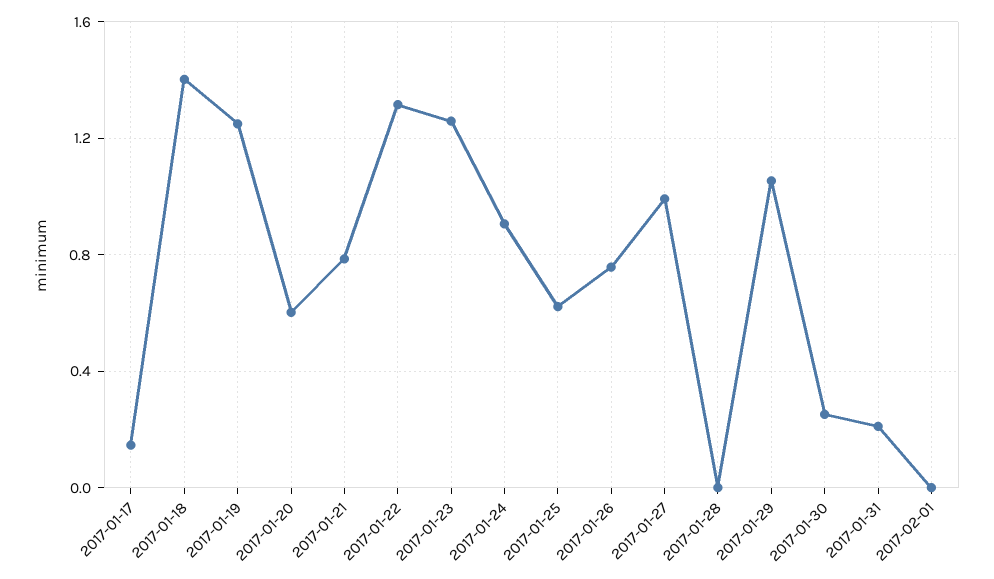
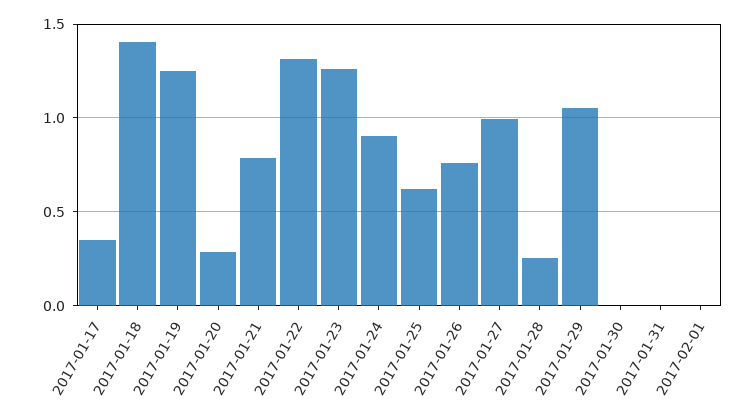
  {
-   "2017-01-17": 0.15,
+   "2017-01-17": 0.35,
    "2017-01-18": 1.4,
    "2017-01-19": 1.25,
-   "2017-01-20": 0.6,
+   "2017-01-20": 0.3,
    "2017-01-21": 0.8,
    "2017-01-22": 1.3,
    "2017-01-23": 1.25,
    "2017-01-24": 0.9,
    "2017-01-25": 0.6,
    "2017-01-26": 0.75,
    "2017-01-27": 1,
-   "2017-01-28": 0,
+   "2017-01-28": 0.25,
    "2017-01-29": 1.05,
-   "2017-01-30": 0.25,
+   "2017-01-30": 0,
-   "2017-01-31": 0.2,
+   "2017-01-31": 0,
    "2017-02-01": 0
  }

